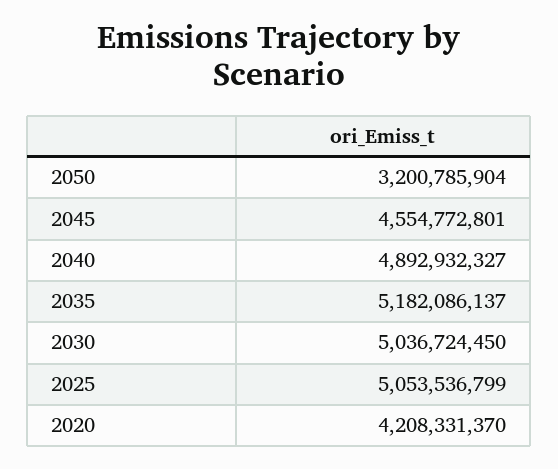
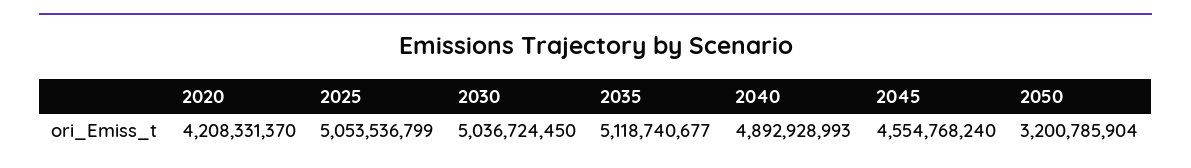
  {
    "2050": 3200785904,
-   "2045": 4554772801,
+   "2045": 4554768240,
-   "2040": 4892932327,
+   "2040": 4892928993,
-   "2035": 5182086137,
+   "2035": 5118740677,
    "2030": 5036724450,
    "2025": 5053536799,
    "2020": 4208331370
  }

